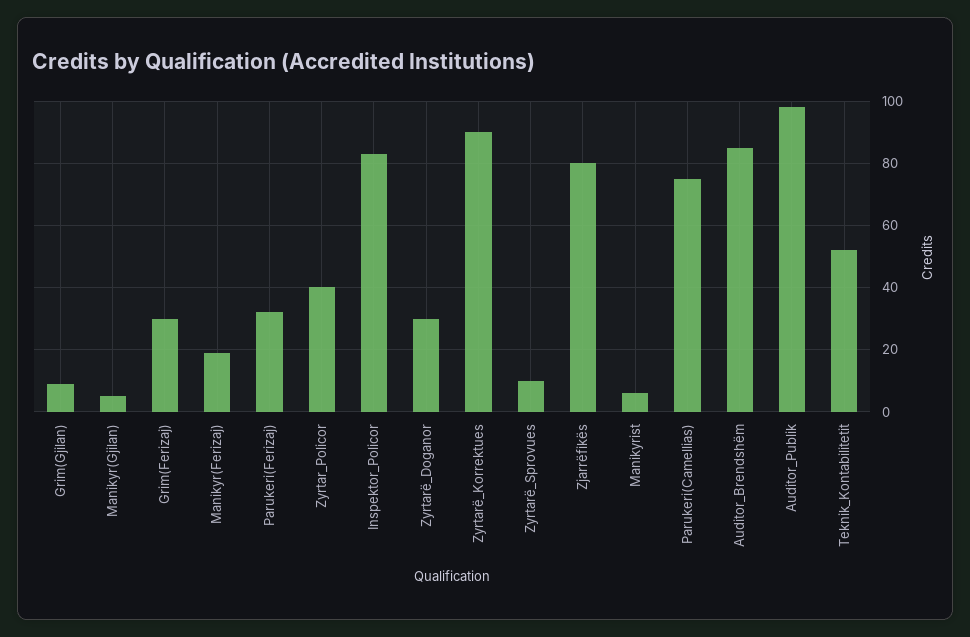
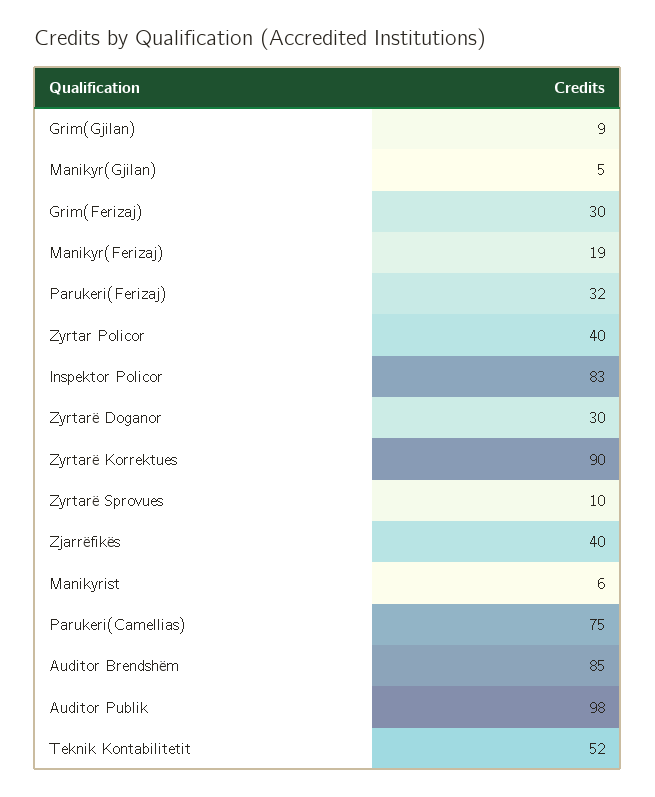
  {
    "Grim(Gjilan)": 9,
    "Manikyr(Gjilan)": 5,
    "Grim(Ferizaj)": 30,
    "Manikyr(Ferizaj)": 19,
    "Parukeri(Ferizaj)": 32,
    "Zyrtar_Policor": 40,
    "Inspektor_Policor": 83,
    "Zyrtarë_Doganor": 30,
    "Zyrtarë_Korrektues": 90,
    "Zyrtarë_Sprovues": 10,
-   "Zjarrëfikës": 80,
+   "Zjarrëfikës": 40,
    "Manikyrist": 6,
    "Parukeri(Camellias)": 75,
    "Auditor_Brendshëm": 85,
    "Auditor_Publik": 98,
    "Teknik_Kontabilitetit": 52
  }

